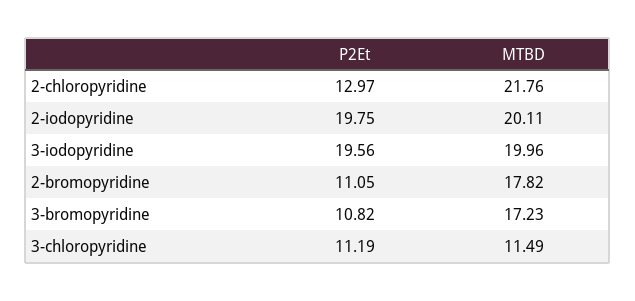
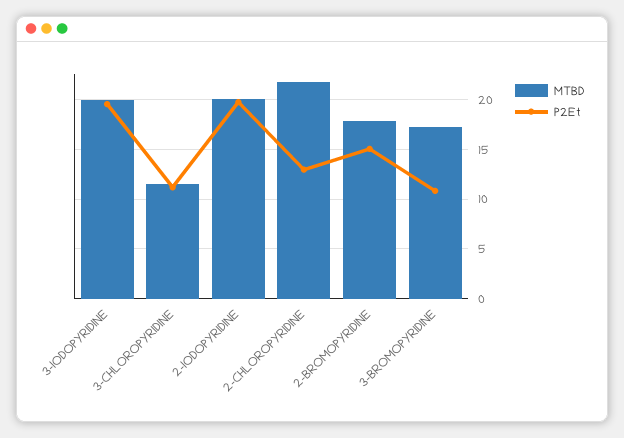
  {
    "P2Et": {
      "2-chloropyridine": 12.97,
      "2-iodopyridine": 19.75,
      "3-iodopyridine": 19.56,
-     "2-bromopyridine": 11.05,
+     "2-bromopyridine": 15,
      "3-bromopyridine": 10.82,
      "3-chloropyridine": 11.19
    },
    "MTBD": {
      "2-chloropyridine": 21.76,
      "2-iodopyridine": 20.11,
      "3-iodopyridine": 19.96,
      "2-bromopyridine": 17.82,
      "3-bromopyridine": 17.23,
      "3-chloropyridine": 11.49
    }
  }

